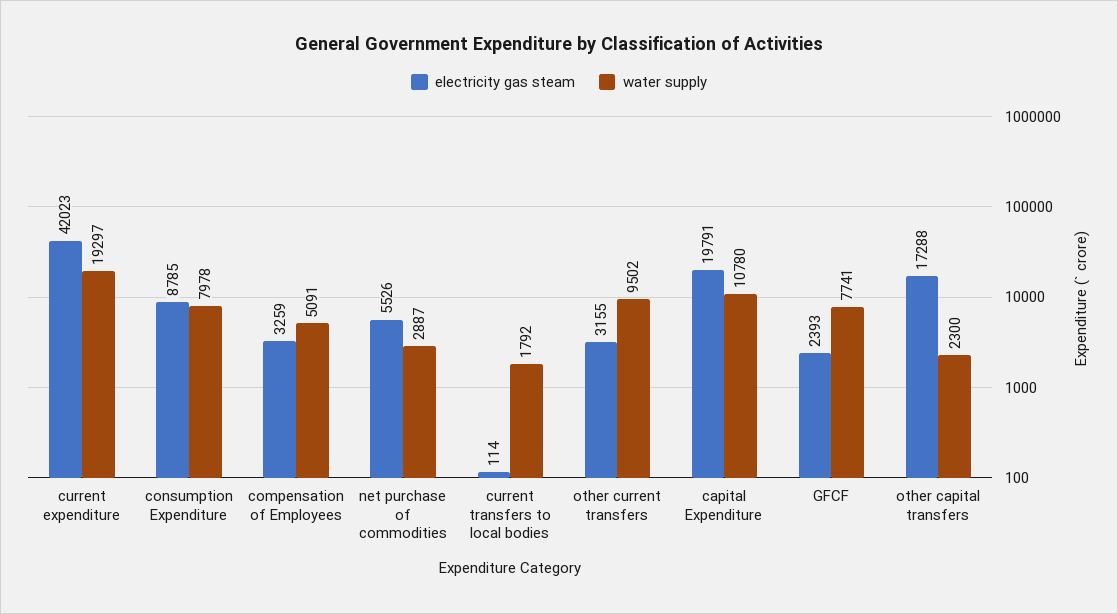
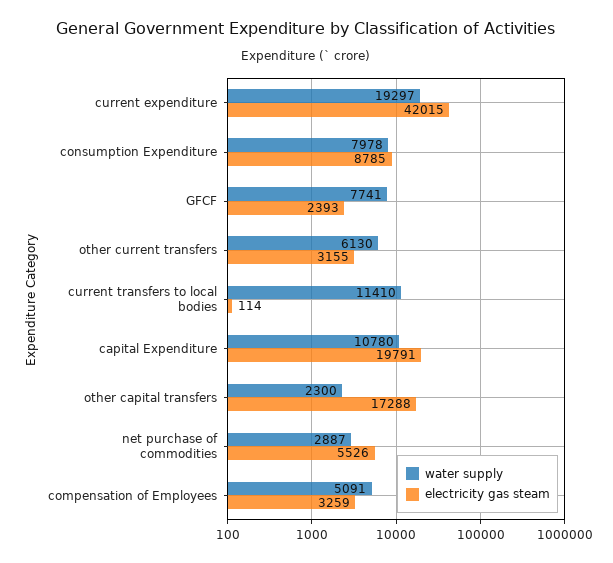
  {
    "electricity gas steam": {
-     "current expenditure": 42023,
+     "current expenditure": 42015,
      "consumption Expenditure": 8785,
      "compensation of Employees": 3259,
      "net purchase of commodities": 5526,
      "current transfers to local bodies": 114,
      "other current transfers": 3155,
      "capital Expenditure": 19791,
      "GFCF": 2393,
      "other capital transfers": 17288
    },
    "water supply": {
      "current expenditure": 19297,
      "consumption Expenditure": 7978,
      "compensation of Employees": 5091,
      "net purchase of commodities": 2887,
-     "current transfers to local bodies": 1792,
+     "current transfers to local bodies": 11410,
-     "other current transfers": 9502,
+     "other current transfers": 6130,
      "capital Expenditure": 10780,
      "GFCF": 7741,
      "other capital transfers": 2300
    }
  }

